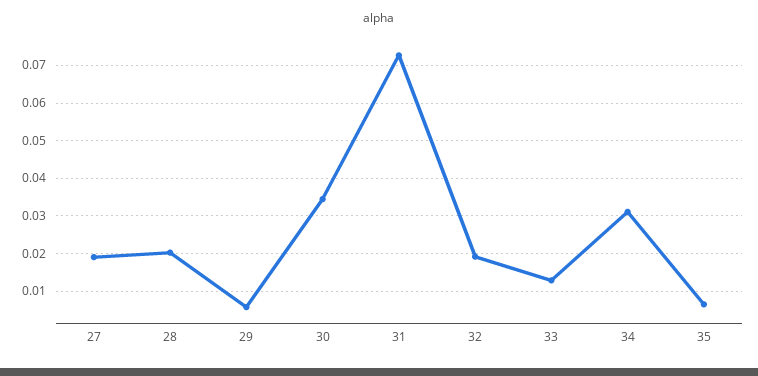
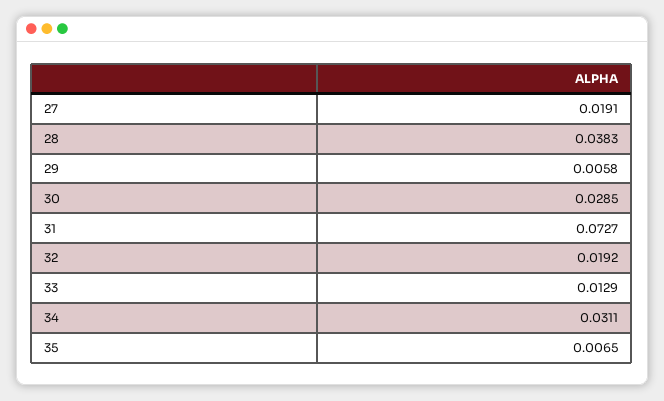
  {
    "27": 0.0191,
-   "28": 0.02,
+   "28": 0.0383,
    "29": 0.0058,
-   "30": 0.034,
+   "30": 0.0285,
    "31": 0.0727,
    "32": 0.0192,
    "33": 0.0129,
    "34": 0.0311,
    "35": 0.0065
  }

